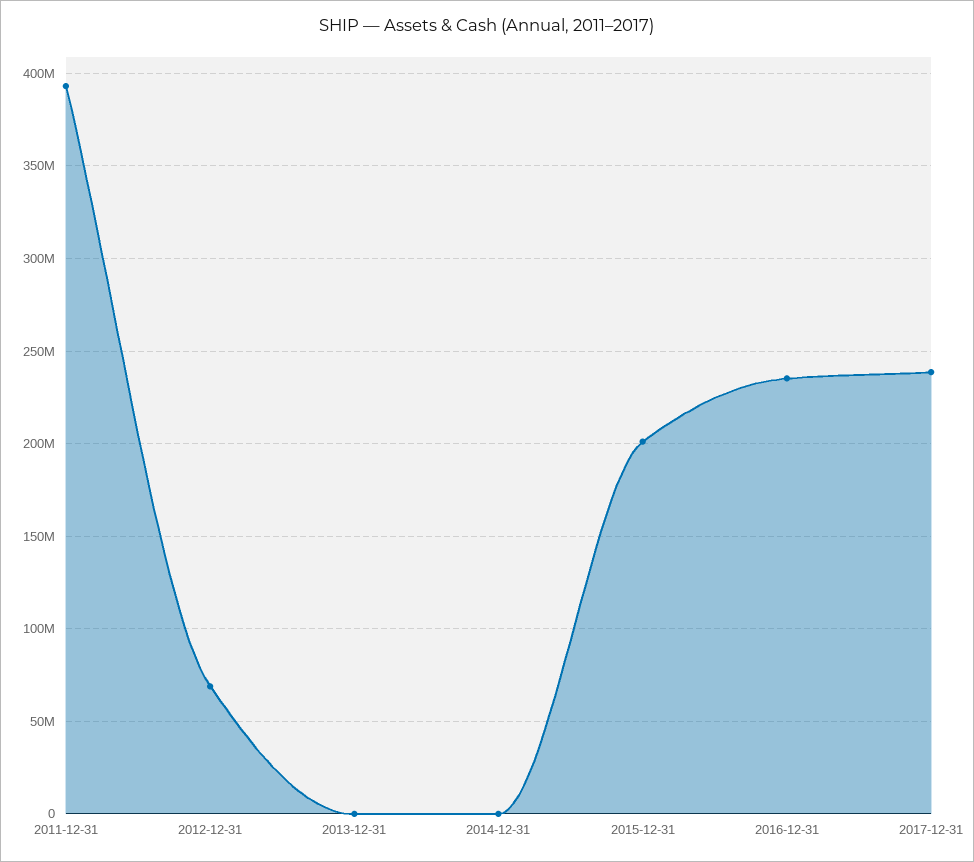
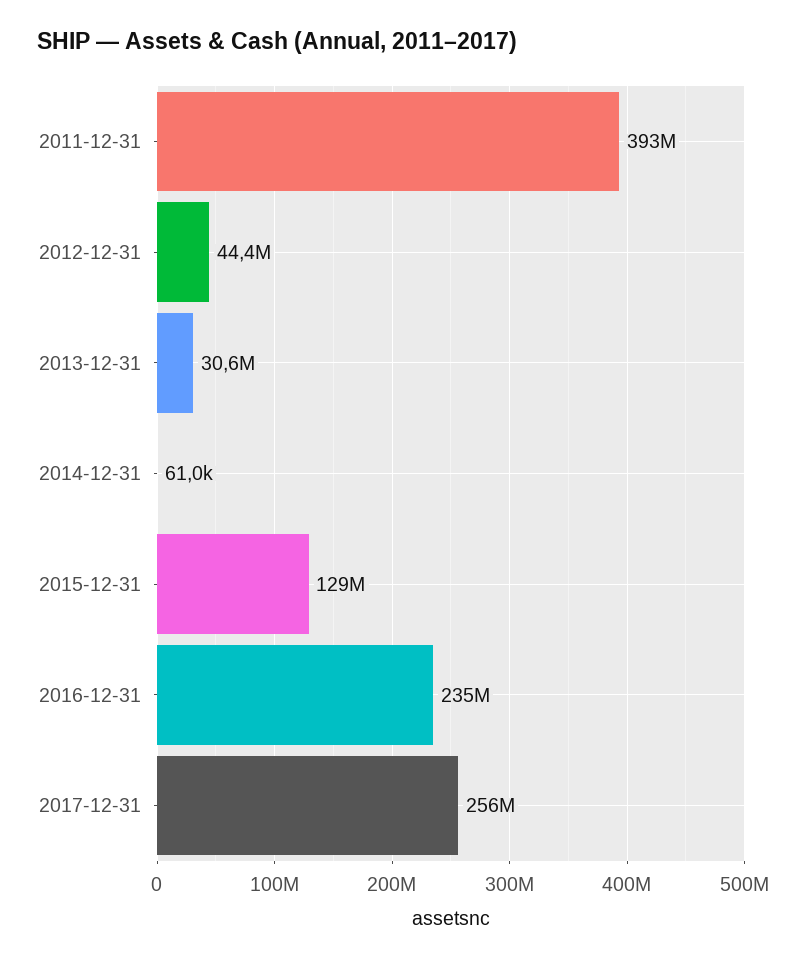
  {
    "2011-12-31": 393000000,
-   "2012-12-31": 70000000,
+   "2012-12-31": 44400000,
-   "2013-12-31": 0,
+   "2013-12-31": 30600000,
    "2014-12-31": 61000,
-   "2015-12-31": 200000000,
+   "2015-12-31": 129000000,
    "2016-12-31": 235000000,
-   "2017-12-31": 240000000
+   "2017-12-31": 256000000
  }

